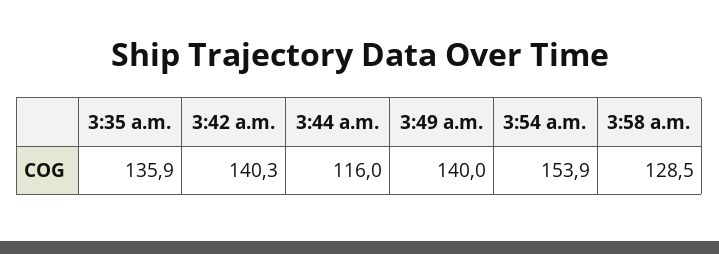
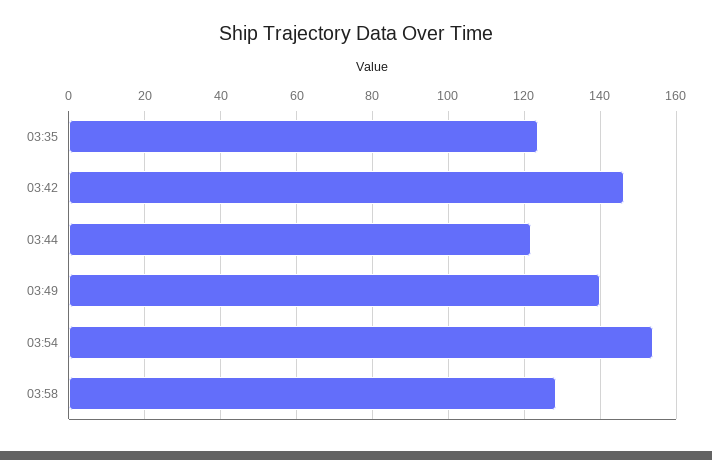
  {
-   "3:35 a.m.": 135.9,
+   "3:35 a.m.": 124,
-   "3:42 a.m.": 140.3,
+   "3:42 a.m.": 146,
-   "3:44 a.m.": 116,
+   "3:44 a.m.": 122,
    "3:49 a.m.": 140,
    "3:54 a.m.": 153.9,
    "3:58 a.m.": 128.5
  }

